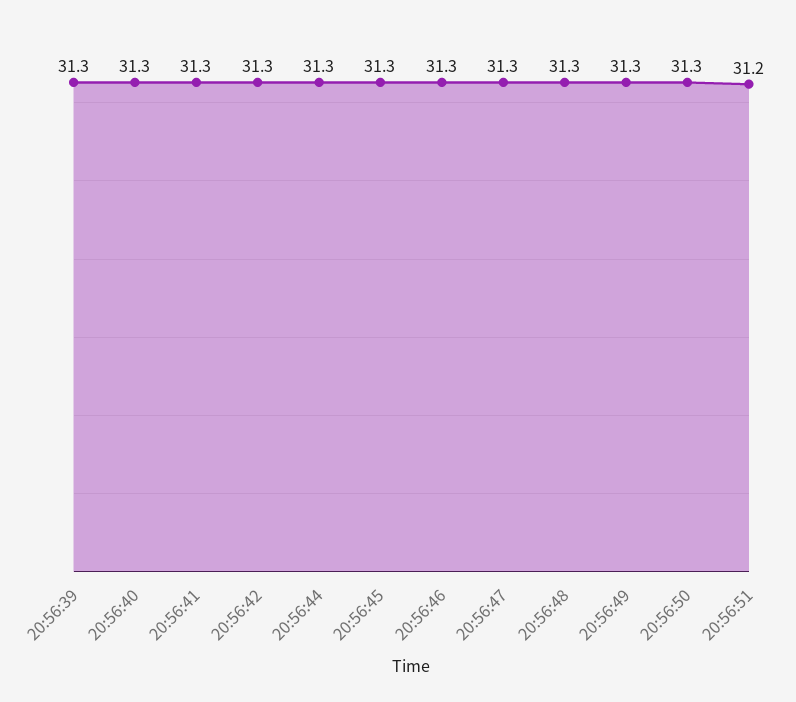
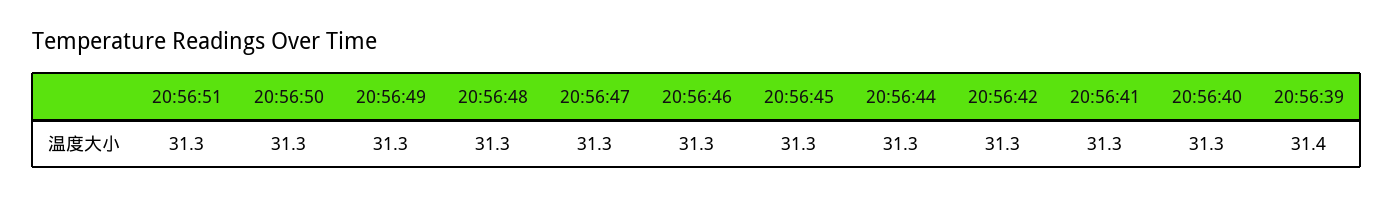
  {
-   "20:56:39": 31.3,
+   "20:56:39": 31.4,
    "20:56:40": 31.3,
    "20:56:41": 31.3,
    "20:56:42": 31.3,
    "20:56:44": 31.3,
    "20:56:45": 31.3,
    "20:56:46": 31.3,
    "20:56:47": 31.3,
    "20:56:48": 31.3,
    "20:56:49": 31.3,
    "20:56:50": 31.3,
-   "20:56:51": 31.2
+   "20:56:51": 31.3
  }

